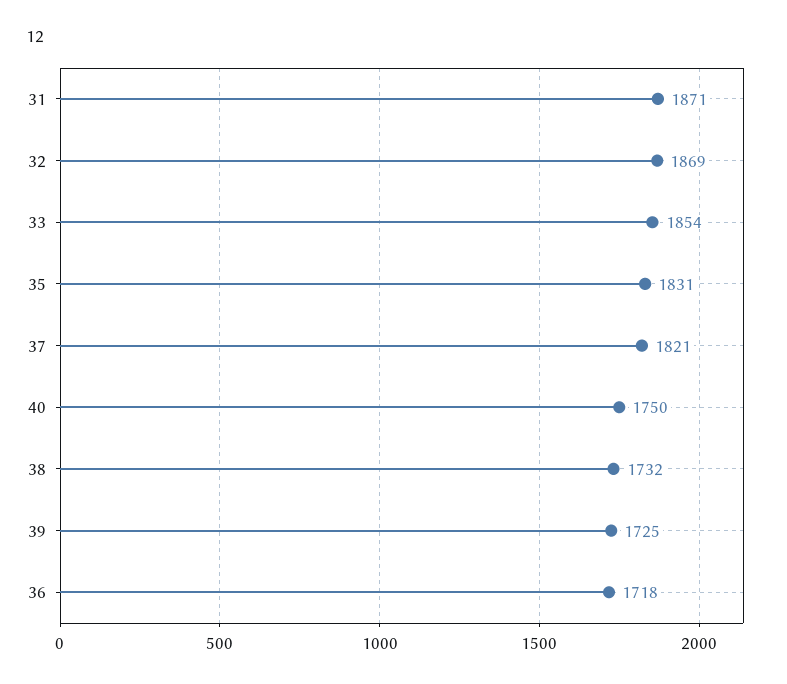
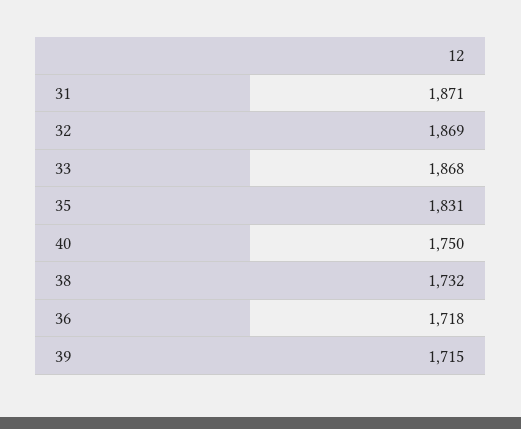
  {
    "31": 1871,
    "32": 1869,
-   "33": 1854,
+   "33": 1868,
    "35": 1831,
-   "37": 1821,
    "40": 1750,
    "38": 1732,
-   "39": 1725,
+   "39": 1715,
    "36": 1718
  }

